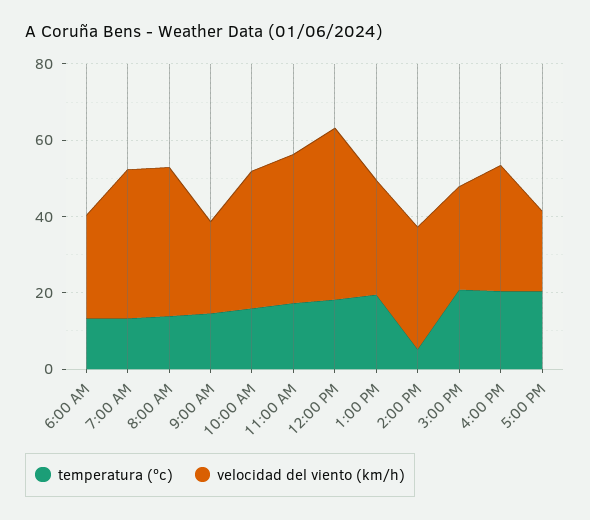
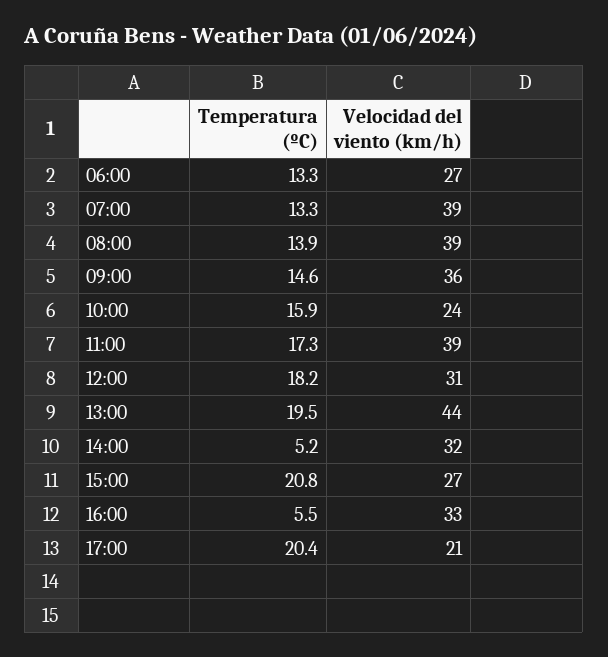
  {
    "temperatura (ºc)": {
      "6:00 AM": 13.3,
      "7:00 AM": 13.3,
      "8:00 AM": 13.9,
      "9:00 AM": 14.6,
      "10:00 AM": 15.9,
      "11:00 AM": 17.3,
      "12:00 PM": 18.2,
      "1:00 PM": 19.5,
      "2:00 PM": 5.2,
      "3:00 PM": 20.8,
-     "4:00 PM": 20,
+     "4:00 PM": 5.5,
      "5:00 PM": 20.4
    },
    "velocidad del viento (km/h)": {
      "6:00 AM": 27,
      "7:00 AM": 39,
      "8:00 AM": 39,
-     "9:00 AM": 25,
+     "9:00 AM": 36,
-     "10:00 AM": 35,
+     "10:00 AM": 24,
      "11:00 AM": 39,
-     "12:00 PM": 45,
+     "12:00 PM": 31,
-     "1:00 PM": 30,
+     "1:00 PM": 44,
      "2:00 PM": 32,
      "3:00 PM": 27,
      "4:00 PM": 33,
      "5:00 PM": 21
    }
  }

